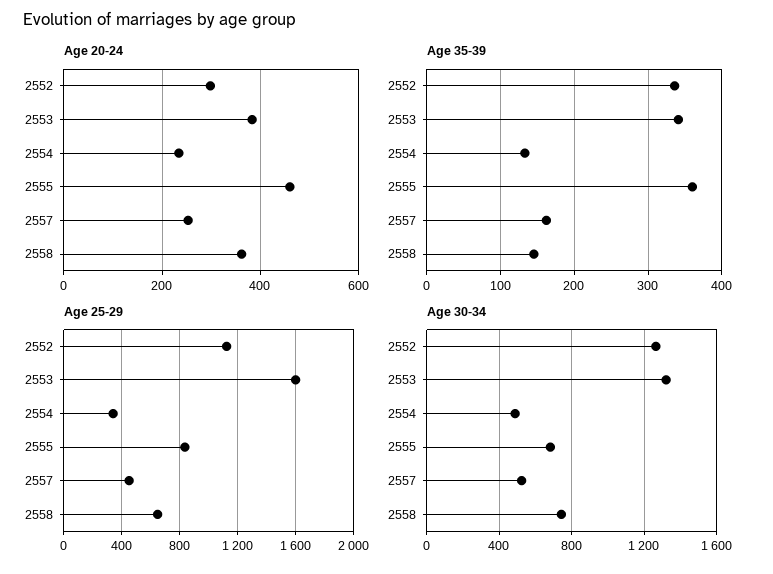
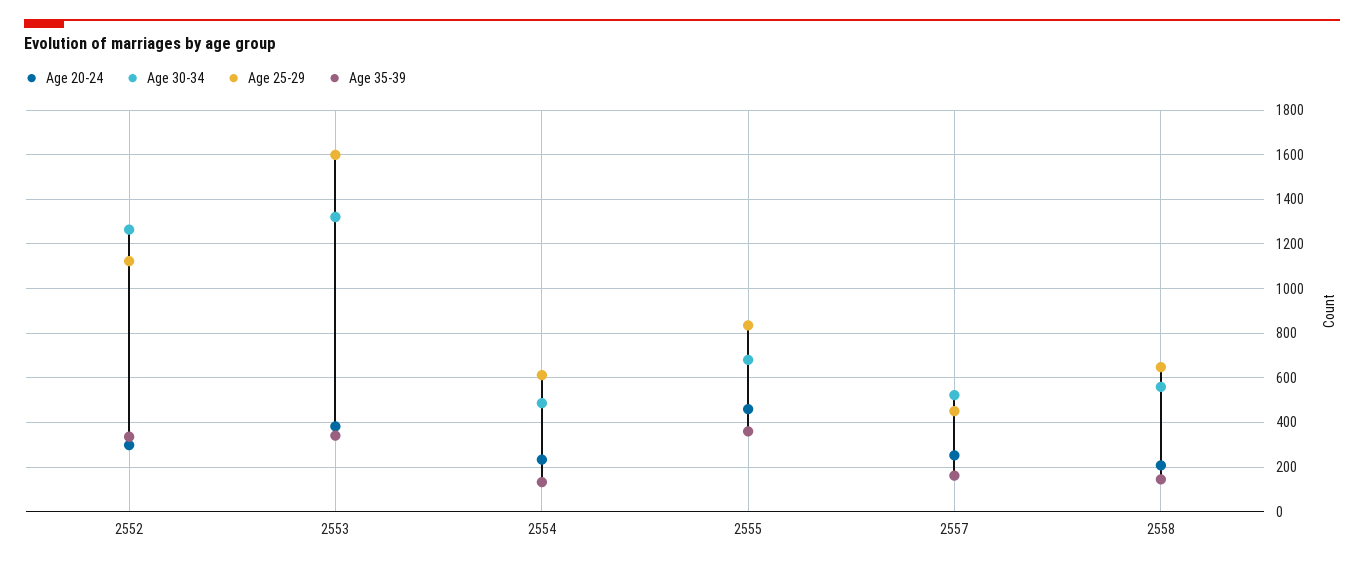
  {
    "Age 20-24": {
      "2552": 300,
      "2553": 380,
      "2554": 240,
      "2555": 460,
      "2557": 260,
-     "2558": 360
+     "2558": 200
    },
    "Age 35-39": {
      "2552": 340,
      "2553": 340,
      "2554": 130,
      "2555": 360,
      "2557": 160,
      "2558": 150
    },
    "Age 25-29": {
      "2552": 1100,
      "2553": 1600,
-     "2554": 350,
+     "2554": 600,
      "2555": 850,
      "2557": 450,
      "2558": 650
    },
    "Age 30-34": {
      "2552": 1250,
      "2553": 1300,
      "2554": 500,
      "2555": 700,
      "2557": 500,
-     "2558": 750
+     "2558": 550
    }
  }

